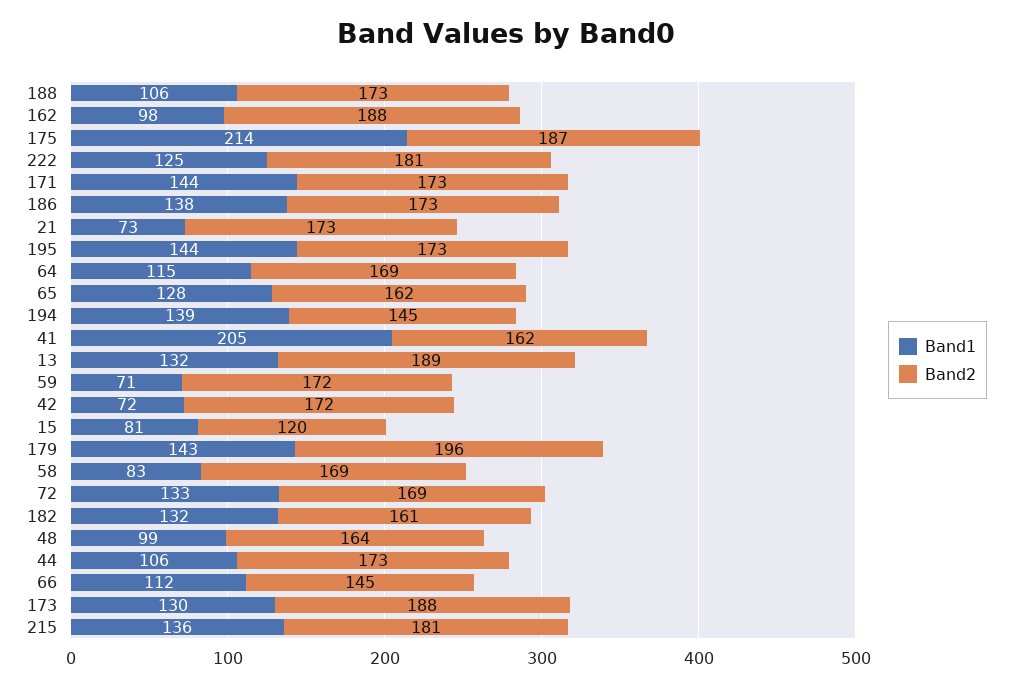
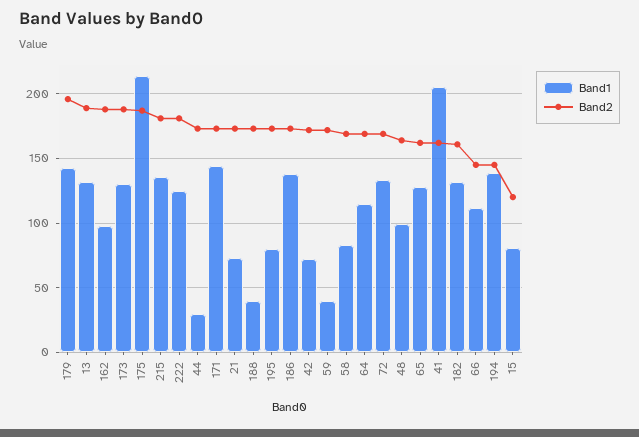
  {
    "Band1": {
-     "188": 106,
+     "188": 40,
      "162": 98,
      "175": 214,
      "222": 125,
      "171": 144,
      "186": 138,
      "21": 73,
-     "195": 144,
+     "195": 80,
      "64": 115,
      "65": 128,
      "194": 139,
      "41": 205,
      "13": 132,
-     "59": 71,
+     "59": 40,
      "42": 72,
      "15": 81,
      "179": 143,
      "58": 83,
      "72": 133,
      "182": 132,
      "48": 99,
-     "44": 106,
+     "44": 30,
      "66": 112,
      "173": 130,
      "215": 136
    },
    "Band2": {
      "188": 173,
      "162": 188,
      "175": 187,
      "222": 181,
      "171": 173,
      "186": 173,
      "21": 173,
      "195": 173,
      "64": 169,
      "65": 162,
      "194": 145,
      "41": 162,
      "13": 189,
      "59": 172,
      "42": 172,
      "15": 120,
      "179": 196,
      "58": 169,
      "72": 169,
      "182": 161,
      "48": 164,
      "44": 173,
      "66": 145,
      "173": 188,
      "215": 181
    }
  }

